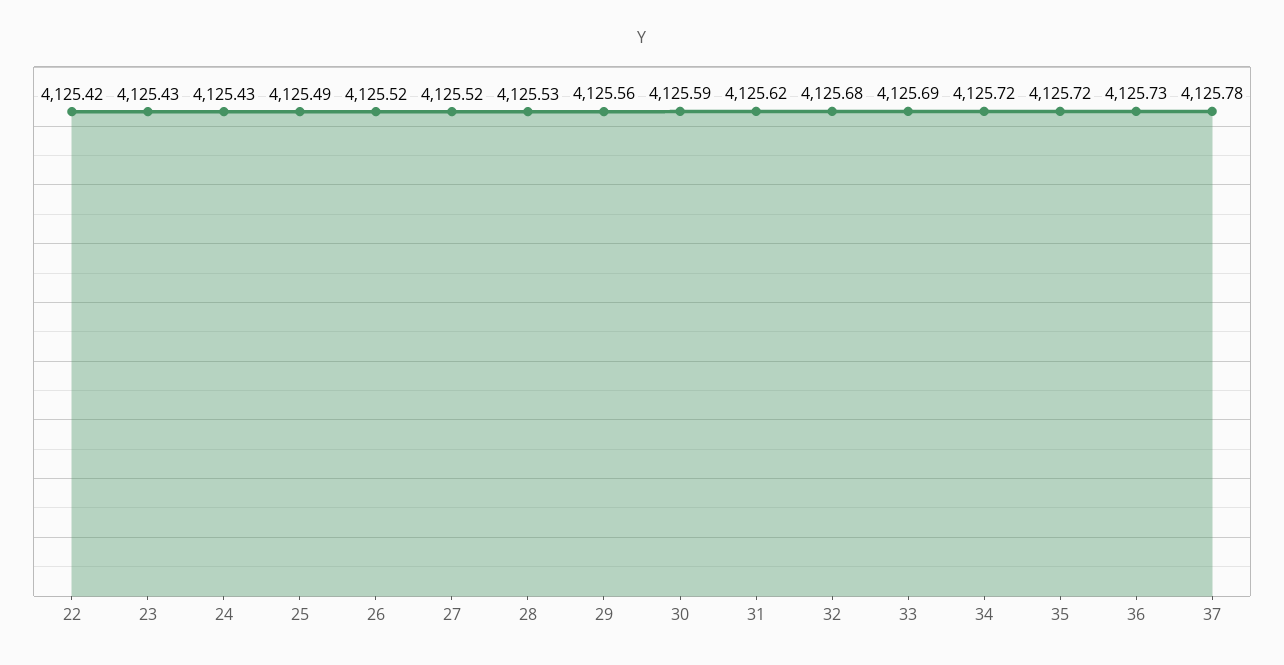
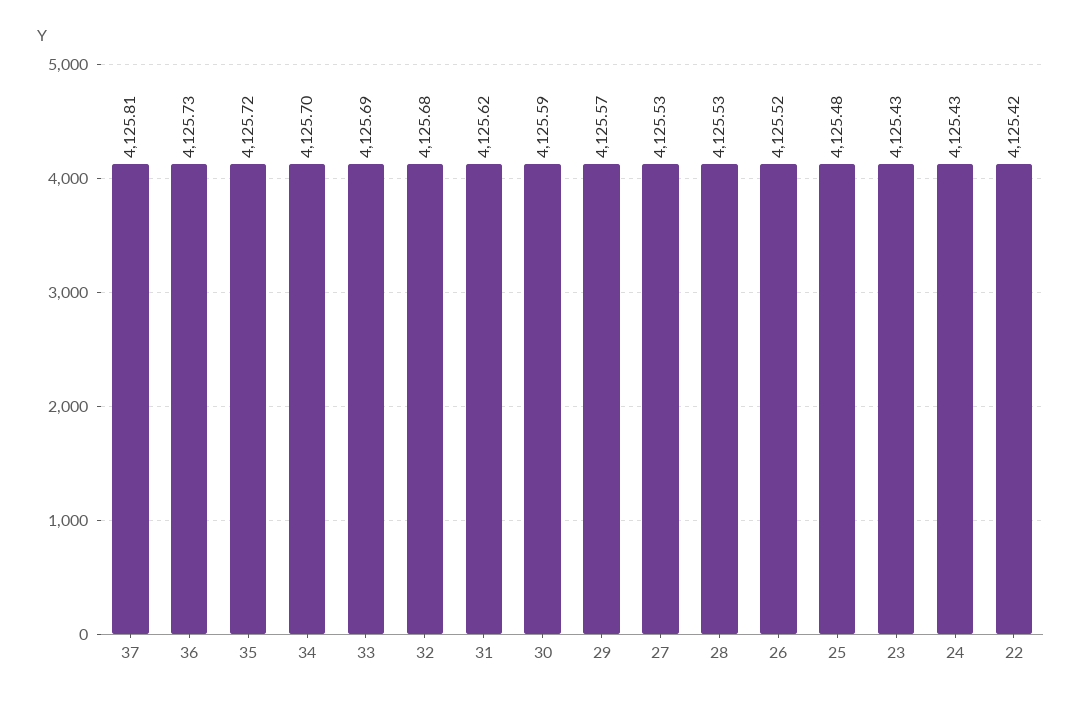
  {
    "22": 4125.42,
    "23": 4125.43,
    "24": 4125.43,
-   "25": 4125.49,
+   "25": 4125.48,
    "26": 4125.52,
-   "27": 4125.52,
+   "27": 4125.53,
    "28": 4125.53,
-   "29": 4125.56,
+   "29": 4125.57,
    "30": 4125.59,
    "31": 4125.62,
    "32": 4125.68,
    "33": 4125.69,
-   "34": 4125.72,
+   "34": 4125.7,
    "35": 4125.72,
    "36": 4125.73,
-   "37": 4125.78
+   "37": 4125.81
  }

